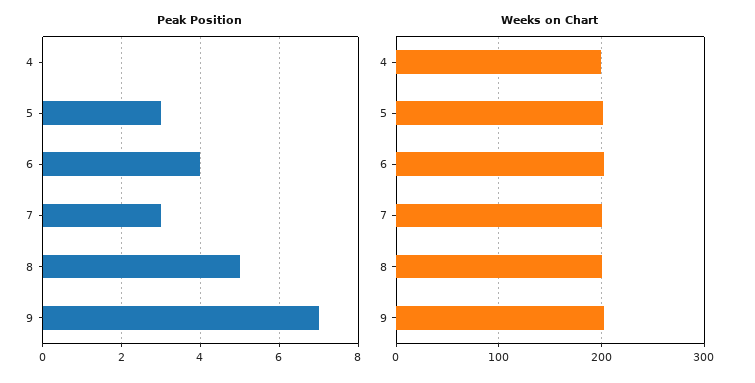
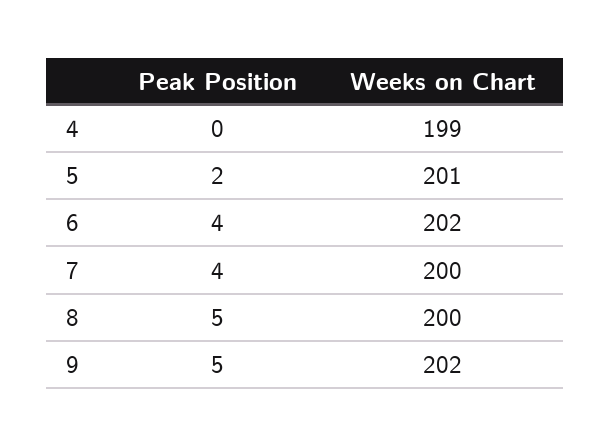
  {
    "Peak Position": {
      "4": 0,
-     "5": 3,
+     "5": 2,
      "6": 4,
-     "7": 3,
+     "7": 4,
      "8": 5,
-     "9": 7
+     "9": 5
    },
    "Weeks on Chart": {
      "4": 199,
      "5": 201,
      "6": 202,
      "7": 200,
      "8": 200,
      "9": 202
    }
  }

